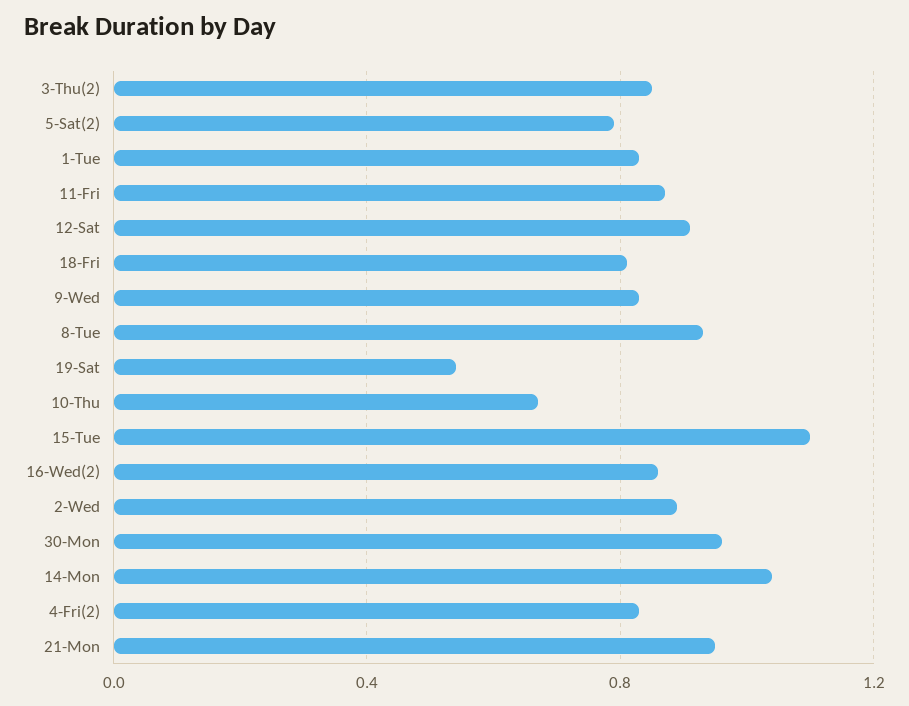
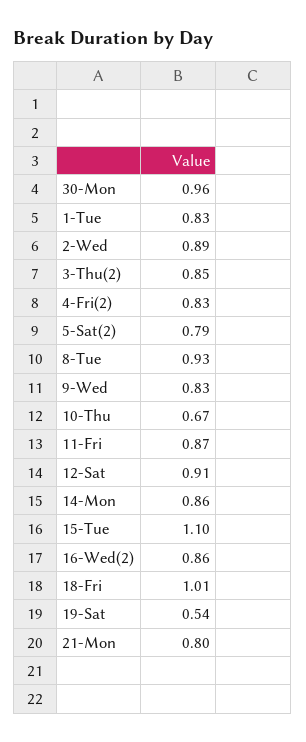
  {
    "3-Thu(2)": 0.85,
    "5-Sat(2)": 0.79,
    "1-Tue": 0.83,
    "11-Fri": 0.87,
    "12-Sat": 0.91,
-   "18-Fri": 0.8,
+   "18-Fri": 1.01,
    "9-Wed": 0.83,
    "8-Tue": 0.93,
    "19-Sat": 0.54,
    "10-Thu": 0.67,
    "15-Tue": 1.1,
    "16-Wed(2)": 0.86,
    "2-Wed": 0.89,
    "30-Mon": 0.96,
-   "14-Mon": 1.05,
+   "14-Mon": 0.86,
    "4-Fri(2)": 0.83,
-   "21-Mon": 0.95
+   "21-Mon": 0.8
  }

